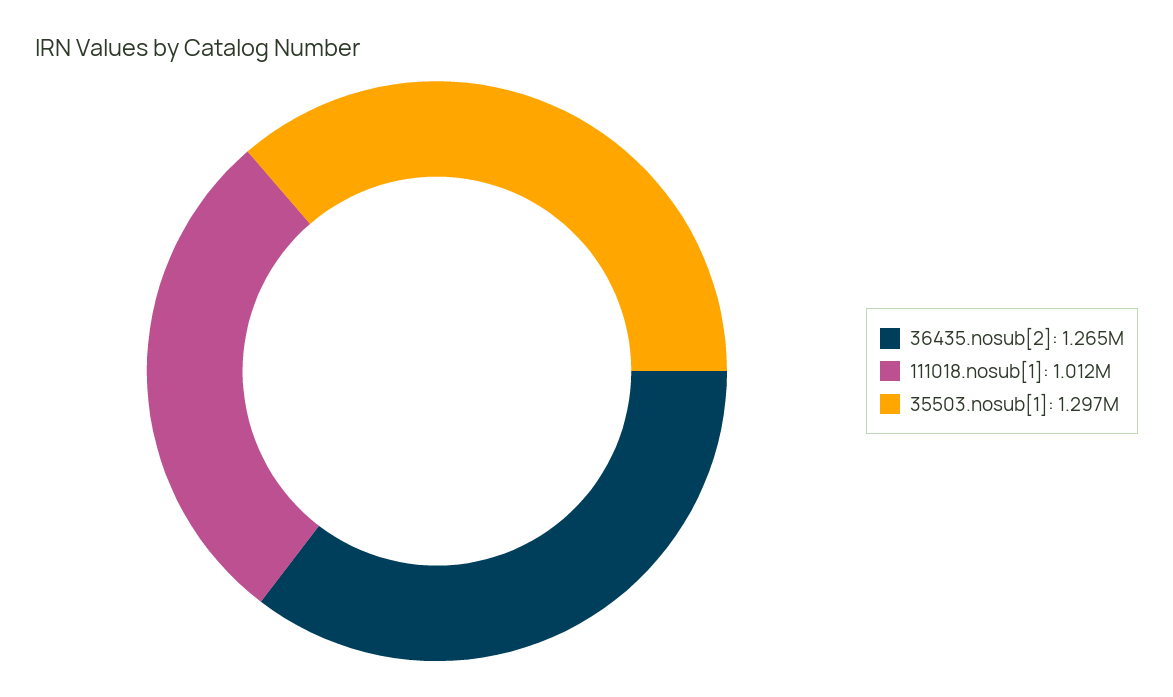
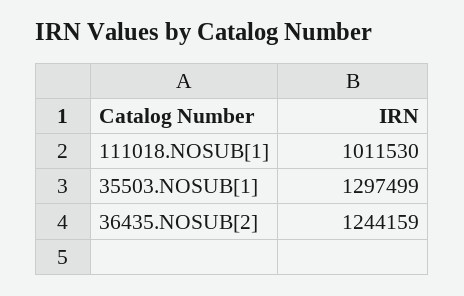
  {
-   "36435.nosub[2]": 1265000,
+   "36435.nosub[2]": 1244159,
    "111018.nosub[1]": 1011530,
    "35503.nosub[1]": 1297499
  }

